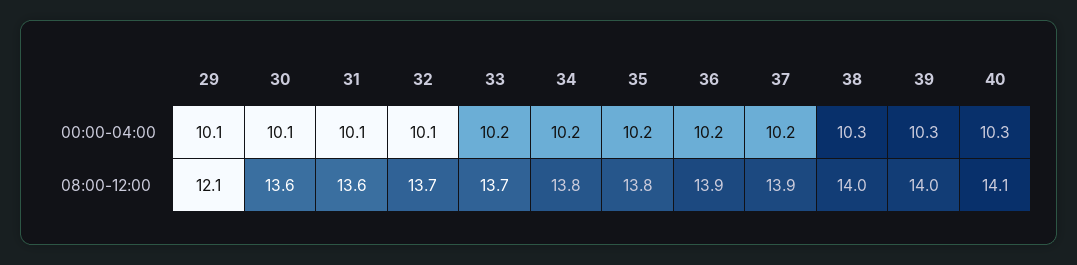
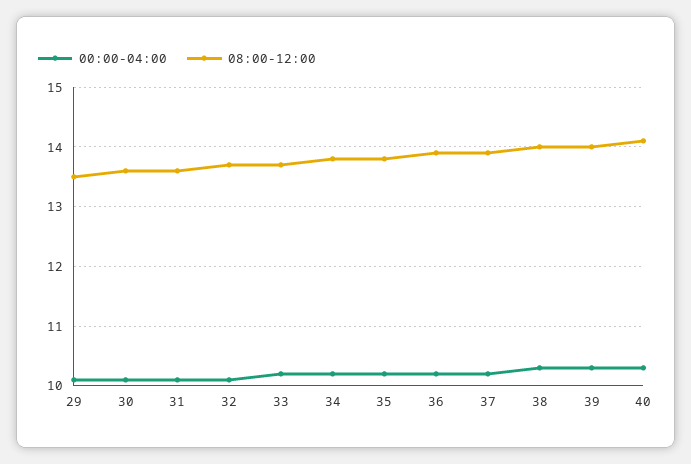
  {
    "00:00-04:00": {
      "29": 10.1,
      "30": 10.1,
      "31": 10.1,
      "32": 10.1,
      "33": 10.2,
      "34": 10.2,
      "35": 10.2,
      "36": 10.2,
      "37": 10.2,
      "38": 10.3,
      "39": 10.3,
      "40": 10.3
    },
    "08:00-12:00": {
-     "29": 12.1,
+     "29": 13.5,
      "30": 13.6,
      "31": 13.6,
      "32": 13.7,
      "33": 13.7,
      "34": 13.8,
      "35": 13.8,
      "36": 13.9,
      "37": 13.9,
      "38": 14,
      "39": 14,
      "40": 14.1
    }
  }

